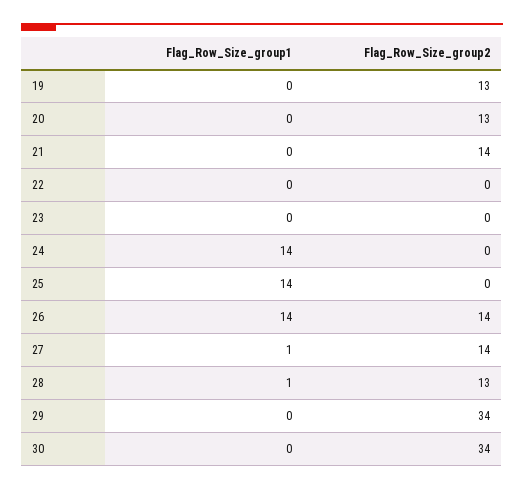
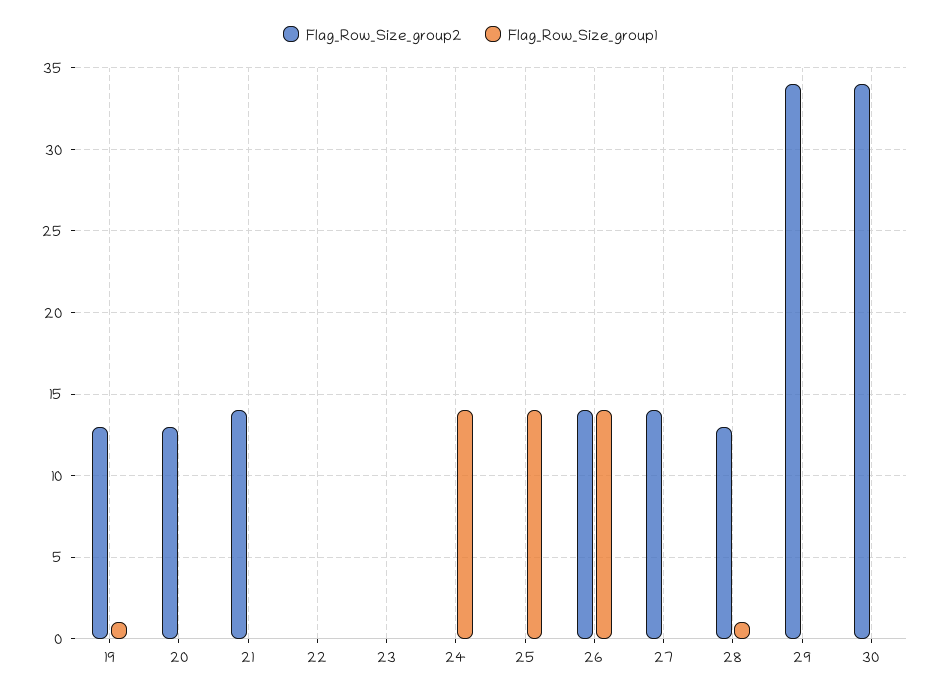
  {
    "Flag_Row_Size_group1": {
-     "19": 0,
+     "19": 1,
      "20": 0,
      "21": 0,
      "22": 0,
      "23": 0,
      "24": 14,
      "25": 14,
      "26": 14,
-     "27": 1,
+     "27": 0,
      "28": 1,
      "29": 0,
      "30": 0
    },
    "Flag_Row_Size_group2": {
      "19": 13,
      "20": 13,
      "21": 14,
      "22": 0,
      "23": 0,
      "24": 0,
      "25": 0,
      "26": 14,
      "27": 14,
      "28": 13,
      "29": 34,
      "30": 34
    }
  }

